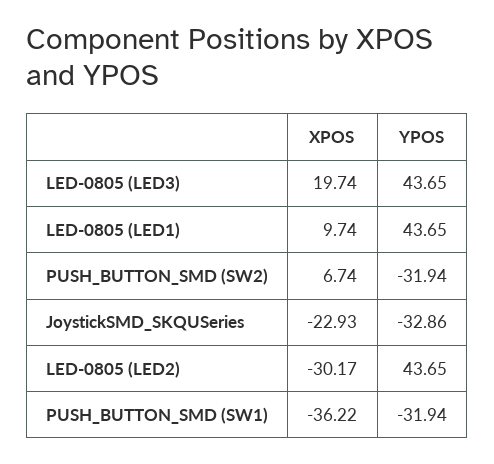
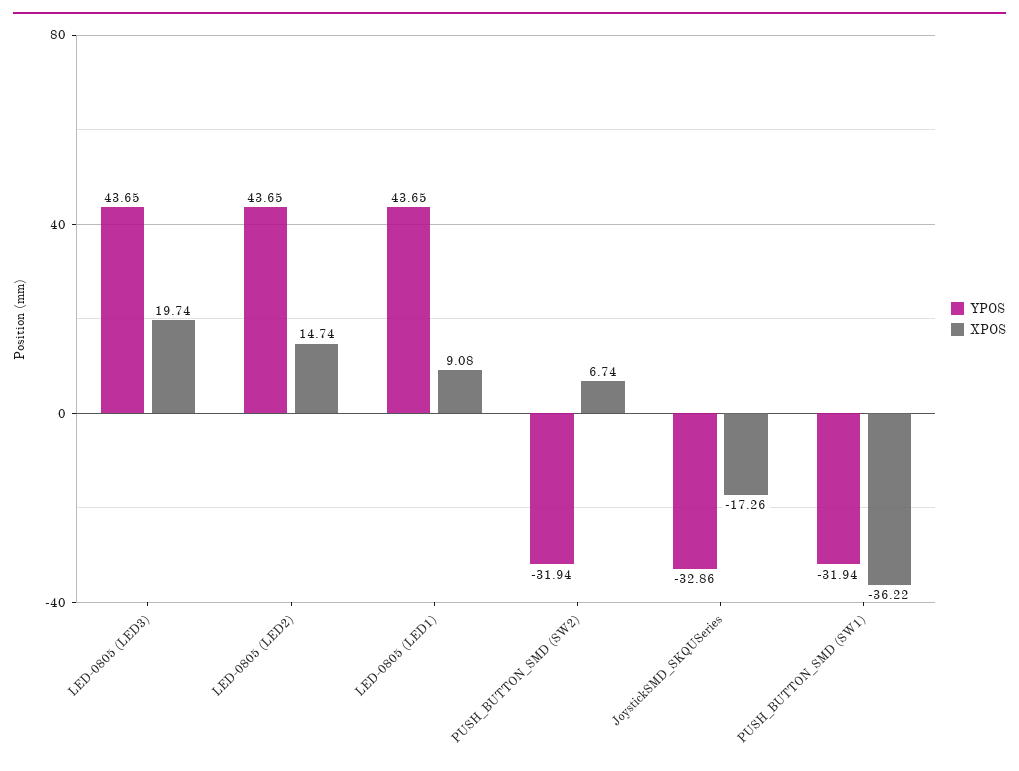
  {
    "XPOS": {
      "LED-0805 (LED3)": 19.74,
-     "LED-0805 (LED1)": 9.74,
+     "LED-0805 (LED1)": 9.08,
      "PUSH_BUTTON_SMD (SW2)": 6.74,
-     "JoystickSMD_SKQUSeries": -22.93,
+     "JoystickSMD_SKQUSeries": -17.26,
-     "LED-0805 (LED2)": -30.17,
+     "LED-0805 (LED2)": 14.74,
      "PUSH_BUTTON_SMD (SW1)": -36.22
    },
    "YPOS": {
      "LED-0805 (LED3)": 43.65,
      "LED-0805 (LED1)": 43.65,
      "PUSH_BUTTON_SMD (SW2)": -31.94,
      "JoystickSMD_SKQUSeries": -32.86,
      "LED-0805 (LED2)": 43.65,
      "PUSH_BUTTON_SMD (SW1)": -31.94
    }
  }

